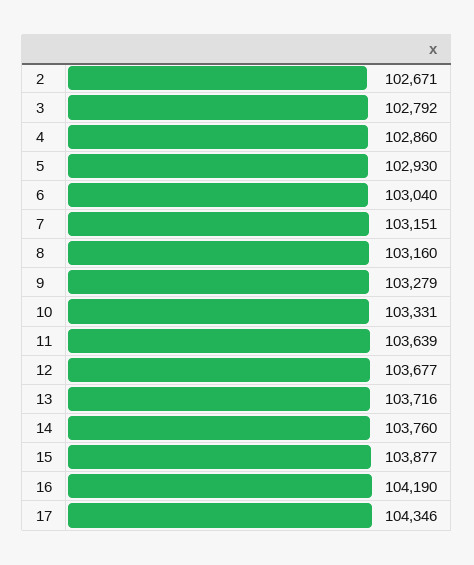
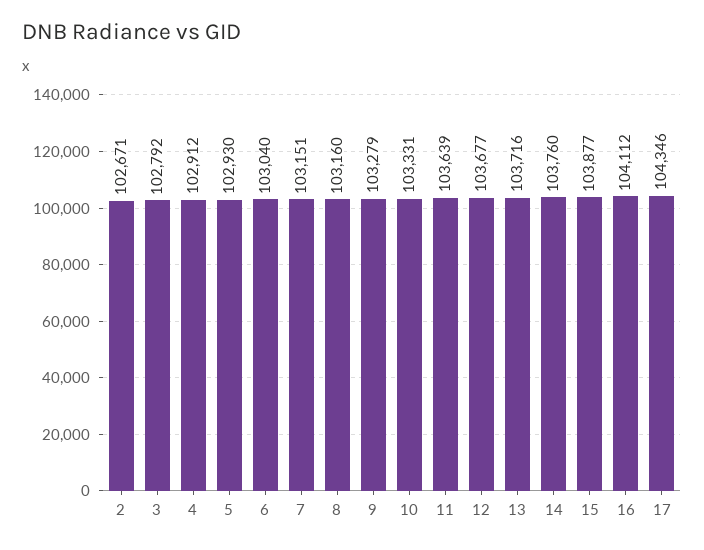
  {
    "2": 102671,
    "3": 102792,
-   "4": 102860,
+   "4": 102912,
    "5": 102930,
    "6": 103040,
    "7": 103151,
    "8": 103160,
    "9": 103279,
    "10": 103331,
    "11": 103639,
    "12": 103677,
    "13": 103716,
    "14": 103760,
    "15": 103877,
-   "16": 104190,
+   "16": 104112,
    "17": 104346
  }

